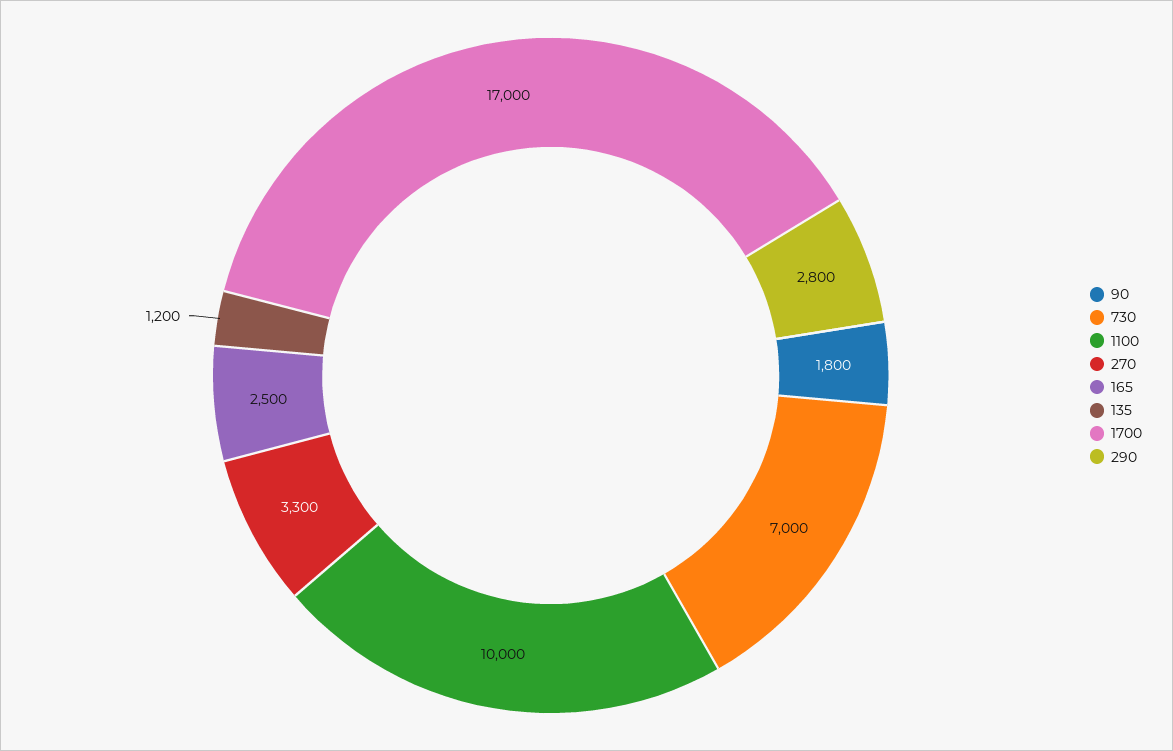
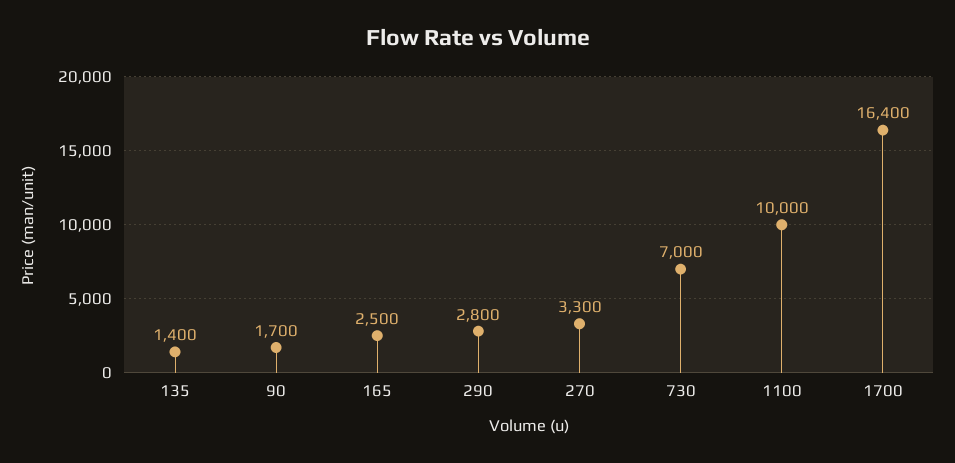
  {
-   "90": 1800,
+   "90": 1700,
    "730": 7000,
    "1100": 10000,
    "270": 3300,
    "165": 2500,
-   "135": 1200,
+   "135": 1400,
-   "1700": 17000,
+   "1700": 16400,
    "290": 2800
  }

